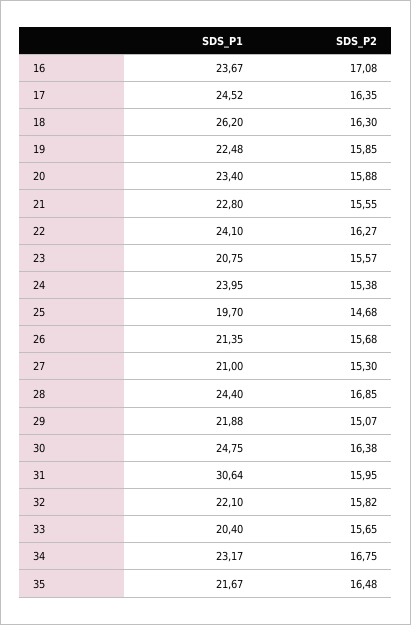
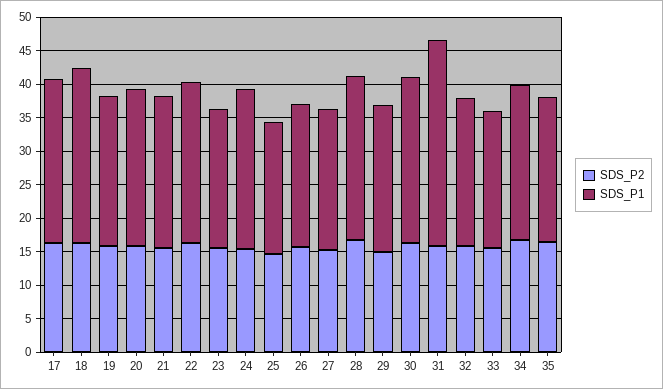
  {
    "SDS_P1": {
-     "16": 23.67,
      "17": 24.52,
      "18": 26.2,
      "19": 22.48,
      "20": 23.4,
      "21": 22.8,
      "22": 24.1,
      "23": 20.75,
      "24": 23.95,
      "25": 19.7,
      "26": 21.35,
      "27": 21,
      "28": 24.4,
      "29": 21.88,
      "30": 24.75,
      "31": 30.64,
      "32": 22.1,
      "33": 20.4,
      "34": 23.17,
      "35": 21.67
    },
    "SDS_P2": {
-     "16": 17.08,
      "17": 16.35,
      "18": 16.3,
      "19": 15.85,
      "20": 15.88,
      "21": 15.55,
      "22": 16.27,
      "23": 15.57,
      "24": 15.38,
      "25": 14.68,
      "26": 15.68,
      "27": 15.3,
      "28": 16.85,
      "29": 15.07,
      "30": 16.38,
      "31": 15.95,
      "32": 15.82,
      "33": 15.65,
      "34": 16.75,
      "35": 16.48
    }
  }

